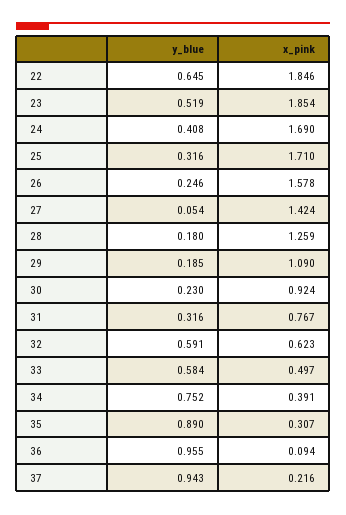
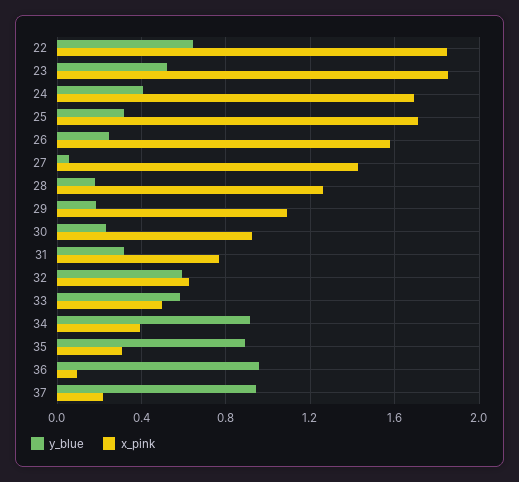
  {
    "y_blue": {
      "22": 0.645,
      "23": 0.519,
      "24": 0.408,
      "25": 0.316,
      "26": 0.246,
      "27": 0.054,
      "28": 0.18,
      "29": 0.185,
      "30": 0.23,
      "31": 0.316,
      "32": 0.591,
      "33": 0.584,
-     "34": 0.752,
+     "34": 0.9,
      "35": 0.89,
      "36": 0.955,
      "37": 0.943
    },
    "x_pink": {
      "22": 1.846,
      "23": 1.854,
      "24": 1.69,
      "25": 1.71,
      "26": 1.578,
      "27": 1.424,
      "28": 1.259,
      "29": 1.09,
      "30": 0.924,
      "31": 0.767,
      "32": 0.623,
      "33": 0.497,
      "34": 0.391,
      "35": 0.307,
      "36": 0.094,
      "37": 0.216
    }
  }

